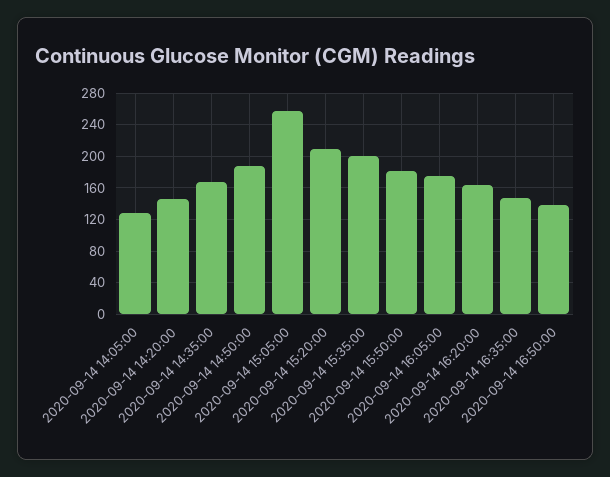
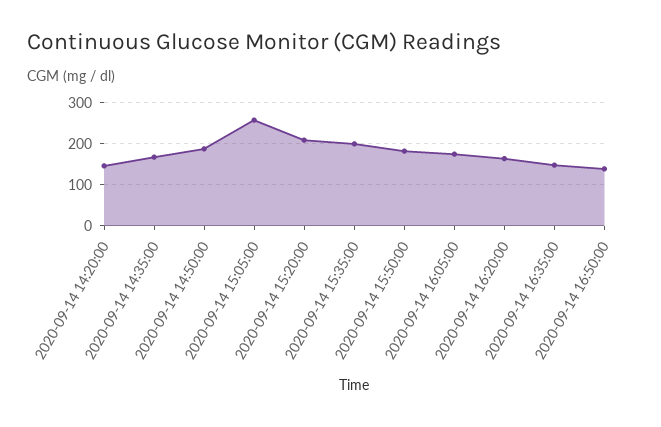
  {
-   "2020-09-14 14:05:00": 130,
    "2020-09-14 14:20:00": 150,
    "2020-09-14 14:35:00": 170,
    "2020-09-14 14:50:00": 190,
    "2020-09-14 15:05:00": 260,
    "2020-09-14 15:20:00": 210,
    "2020-09-14 15:35:00": 200,
    "2020-09-14 15:50:00": 180,
    "2020-09-14 16:05:00": 170,
    "2020-09-14 16:20:00": 160,
    "2020-09-14 16:35:00": 150,
    "2020-09-14 16:50:00": 140
  }

